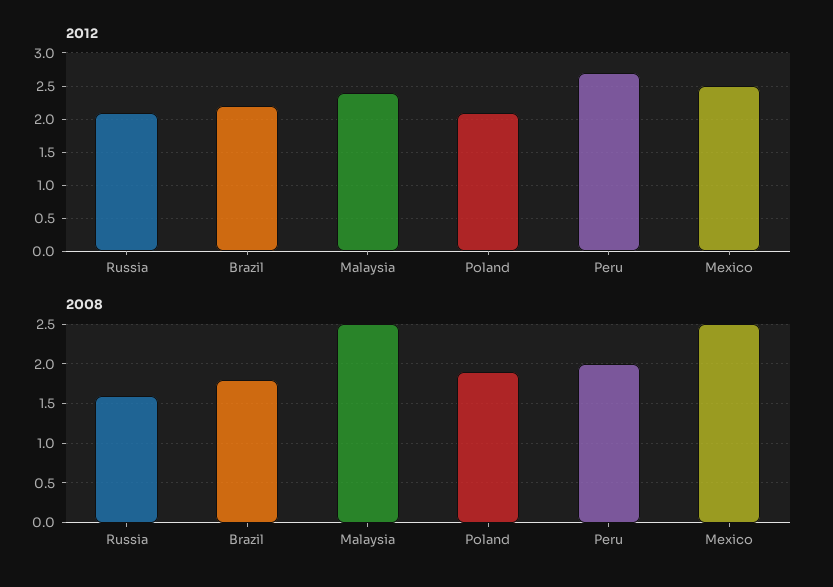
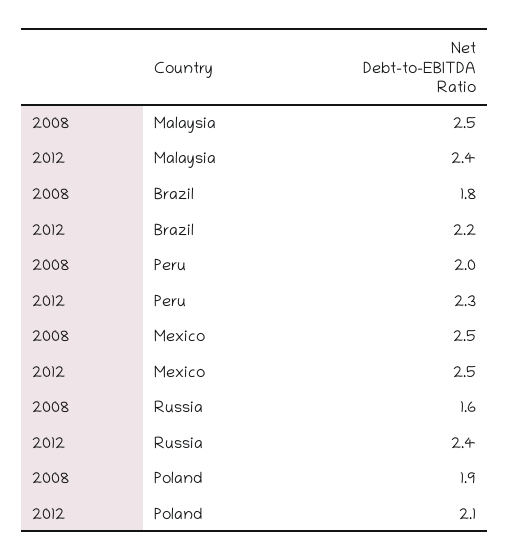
  {
    "2012": {
-     "Russia": 2.1,
+     "Russia": 2.4,
      "Brazil": 2.2,
      "Malaysia": 2.4,
      "Poland": 2.1,
-     "Peru": 2.7,
+     "Peru": 2.3,
      "Mexico": 2.5
    },
    "2008": {
      "Russia": 1.6,
      "Brazil": 1.8,
      "Malaysia": 2.5,
      "Poland": 1.9,
      "Peru": 2,
      "Mexico": 2.5
    }
  }

